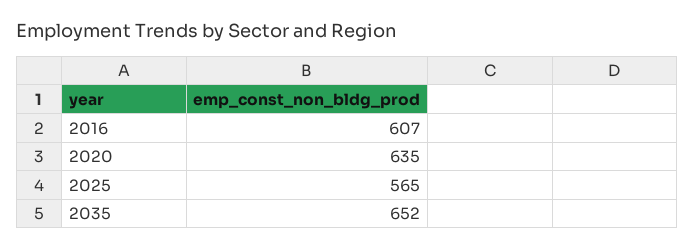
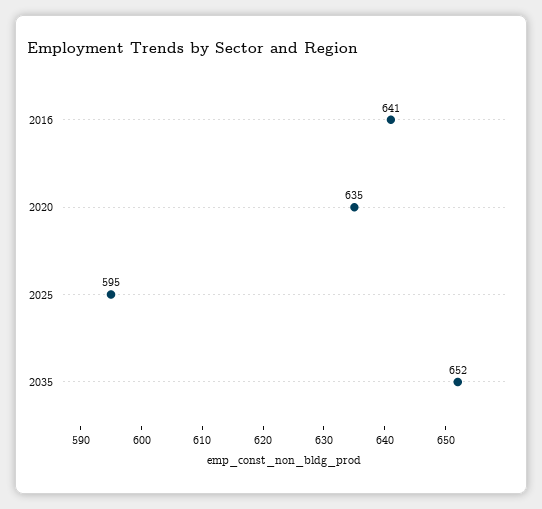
  {
-   "2016": 607,
+   "2016": 641,
    "2020": 635,
-   "2025": 565,
+   "2025": 595,
    "2035": 652
  }

